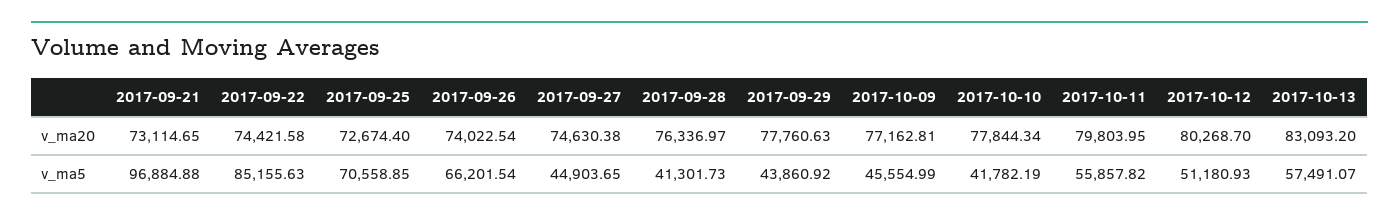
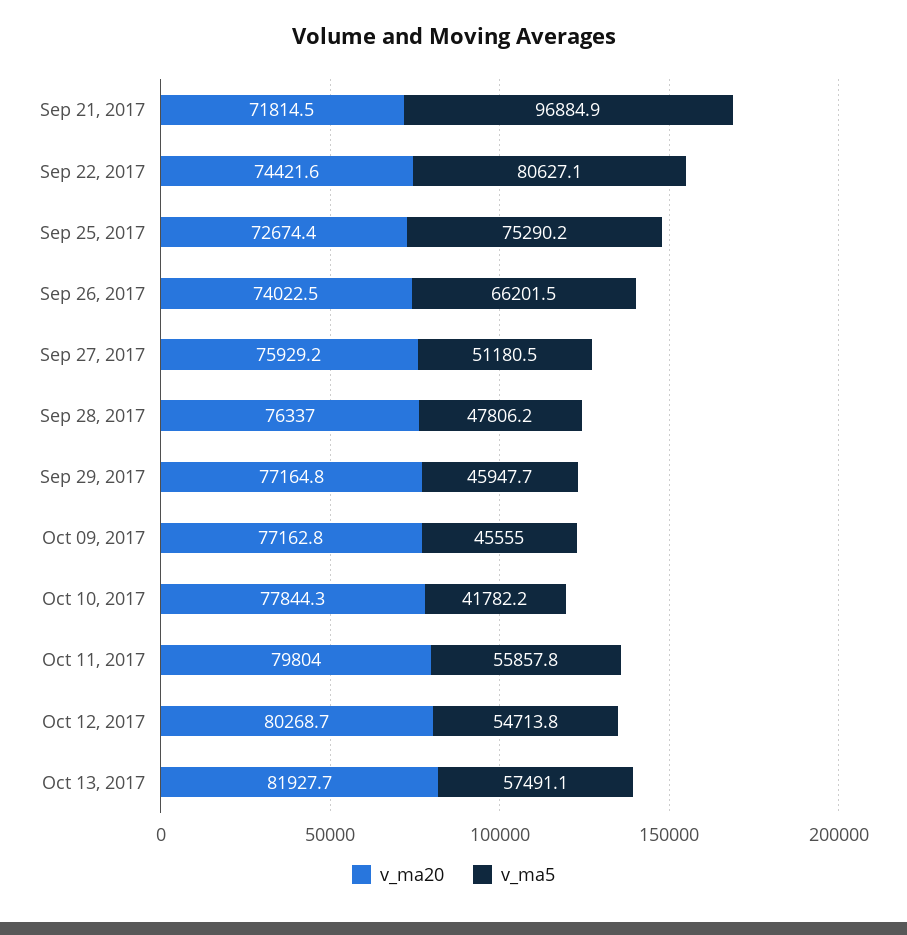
  {
    "v_ma20": {
-     "2017-09-21": 73114.65,
+     "2017-09-21": 71814.5,
      "2017-09-22": 74421.58,
      "2017-09-25": 72674.4,
      "2017-09-26": 74022.54,
-     "2017-09-27": 74630.38,
+     "2017-09-27": 75929.2,
      "2017-09-28": 76336.97,
-     "2017-09-29": 77760.63,
+     "2017-09-29": 77164.8,
      "2017-10-09": 77162.81,
      "2017-10-10": 77844.34,
      "2017-10-11": 79803.95,
      "2017-10-12": 80268.7,
-     "2017-10-13": 83093.2
+     "2017-10-13": 81927.7
    },
    "v_ma5": {
      "2017-09-21": 96884.88,
-     "2017-09-22": 85155.63,
+     "2017-09-22": 80627.1,
-     "2017-09-25": 70558.85,
+     "2017-09-25": 75290.2,
      "2017-09-26": 66201.54,
-     "2017-09-27": 44903.65,
+     "2017-09-27": 51180.5,
-     "2017-09-28": 41301.73,
+     "2017-09-28": 47806.2,
-     "2017-09-29": 43860.92,
+     "2017-09-29": 45947.7,
      "2017-10-09": 45554.99,
      "2017-10-10": 41782.19,
      "2017-10-11": 55857.82,
-     "2017-10-12": 51180.93,
+     "2017-10-12": 54713.8,
      "2017-10-13": 57491.07
    }
  }

